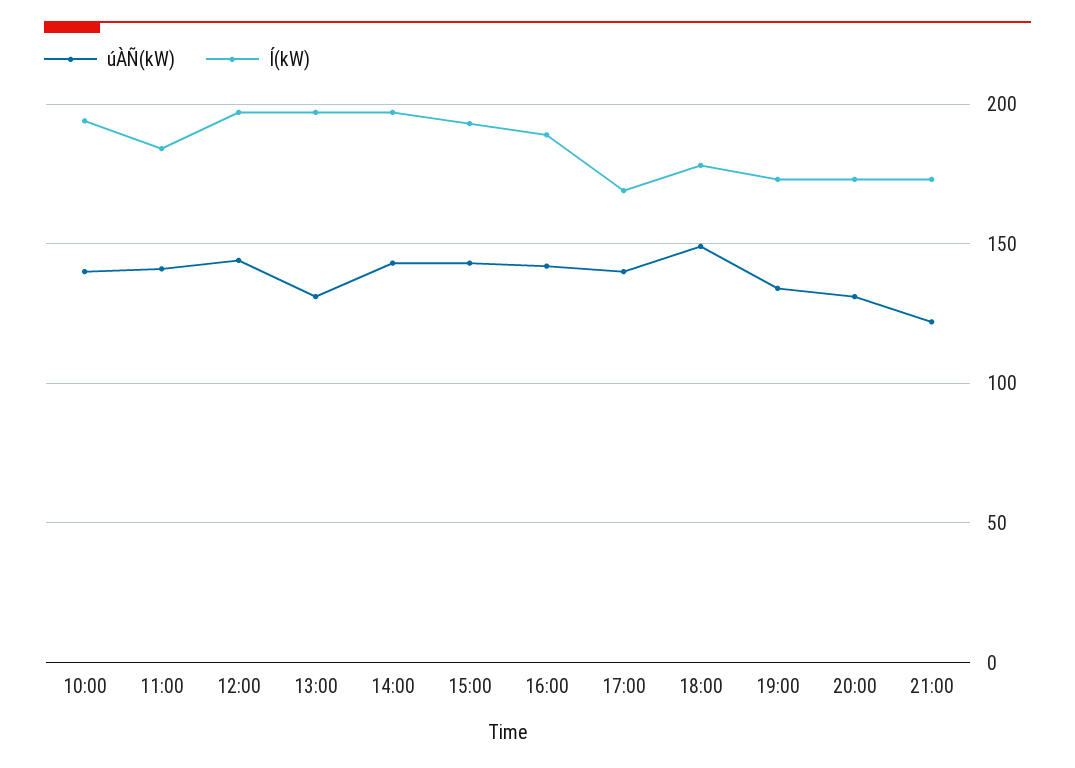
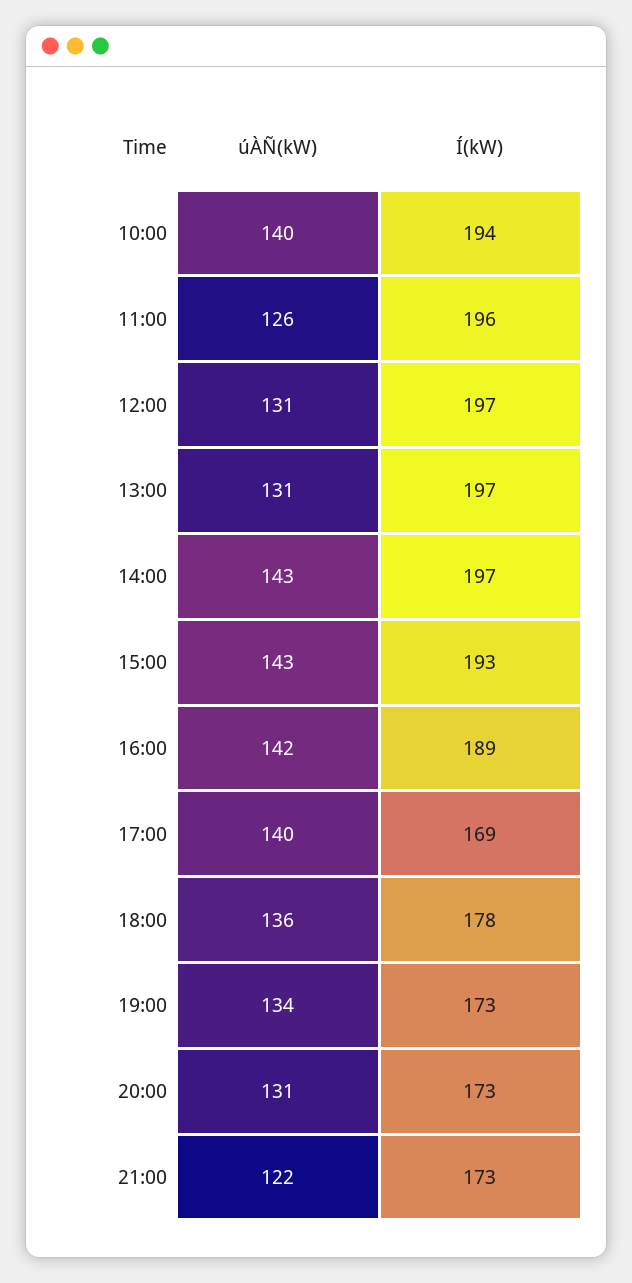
  {
    "úÀÑ(kW)": {
      "10:00": 140,
-     "11:00": 140,
+     "11:00": 126,
-     "12:00": 145,
+     "12:00": 131,
      "13:00": 131,
      "14:00": 143,
      "15:00": 143,
      "16:00": 142,
      "17:00": 140,
-     "18:00": 150,
+     "18:00": 136,
      "19:00": 134,
      "20:00": 131,
      "21:00": 122
    },
    "Í(kW)": {
      "10:00": 194,
-     "11:00": 185,
+     "11:00": 196,
      "12:00": 197,
      "13:00": 197,
      "14:00": 197,
      "15:00": 193,
      "16:00": 189,
      "17:00": 169,
      "18:00": 178,
      "19:00": 173,
      "20:00": 173,
      "21:00": 173
    }
  }

